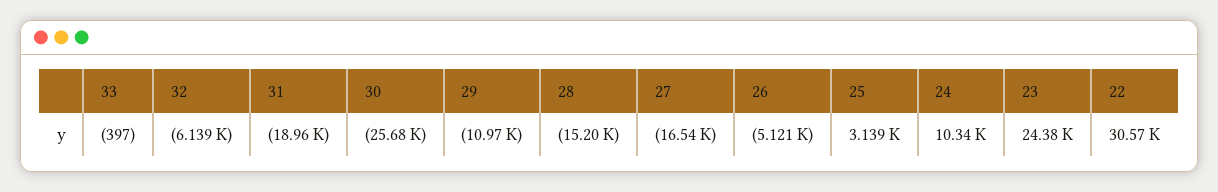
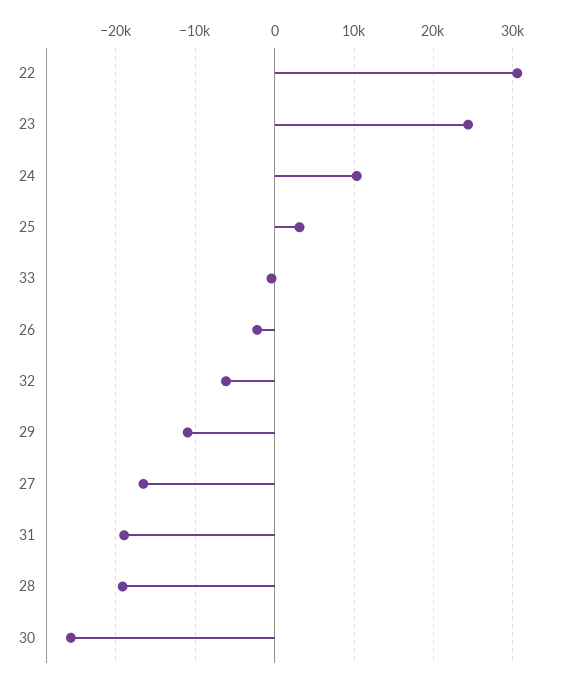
  {
    "33": -397,
    "32": -6139,
    "31": -18960,
    "30": -25680,
    "29": -10970,
-   "28": -15200,
+   "28": -19000,
    "27": -16540,
-   "26": -5121,
+   "26": -2000,
    "25": 3139,
    "24": 10340,
    "23": 24380,
    "22": 30570
  }

